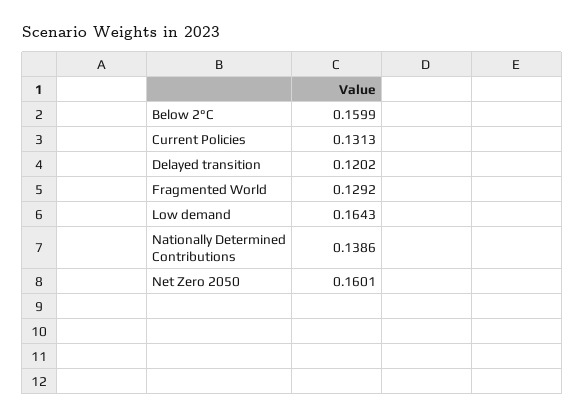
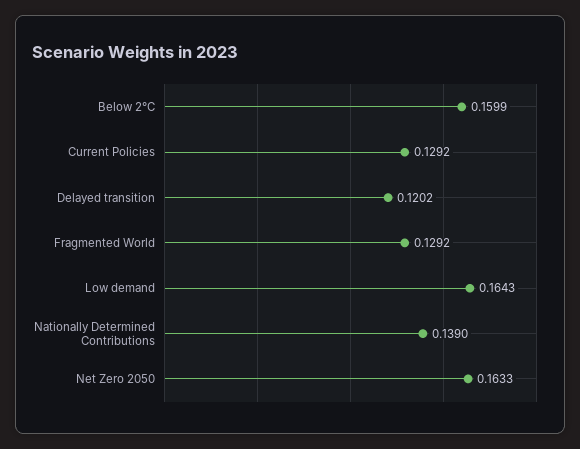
  {
    "Below 2°C": 0.1599,
-   "Current Policies": 0.1313,
+   "Current Policies": 0.1292,
    "Delayed transition": 0.1202,
    "Fragmented World": 0.1292,
    "Low demand": 0.1643,
-   "Nationally Determined Contributions": 0.1386,
+   "Nationally Determined Contributions": 0.139,
-   "Net Zero 2050": 0.1601
+   "Net Zero 2050": 0.1633
  }

